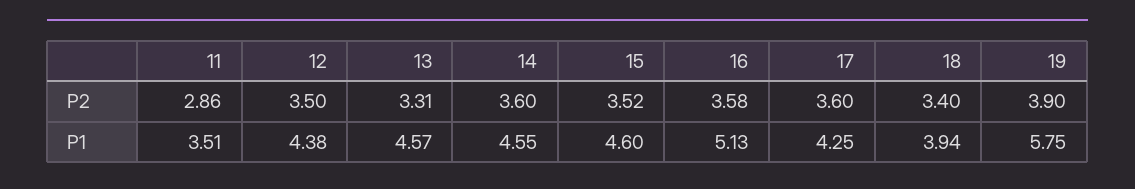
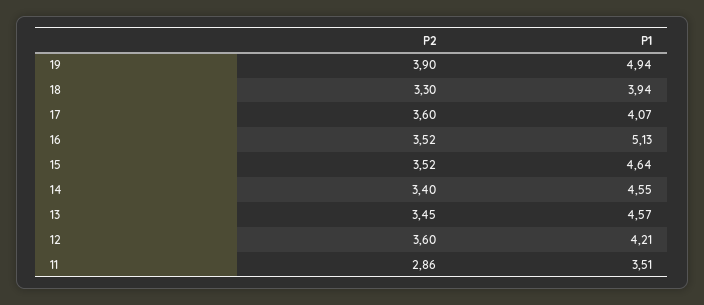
  {
    "11": {
      "P2": 2.86,
      "P1": 3.51
    },
    "12": {
-     "P2": 3.5,
+     "P2": 3.6,
-     "P1": 4.38
+     "P1": 4.21
    },
    "13": {
-     "P2": 3.31,
+     "P2": 3.45,
      "P1": 4.57
    },
    "14": {
-     "P2": 3.6,
+     "P2": 3.4,
      "P1": 4.55
    },
    "15": {
      "P2": 3.52,
-     "P1": 4.6
+     "P1": 4.64
    },
    "16": {
-     "P2": 3.58,
+     "P2": 3.52,
      "P1": 5.13
    },
    "17": {
      "P2": 3.6,
-     "P1": 4.25
+     "P1": 4.07
    },
    "18": {
-     "P2": 3.4,
+     "P2": 3.3,
      "P1": 3.94
    },
    "19": {
      "P2": 3.9,
-     "P1": 5.75
+     "P1": 4.94
    }
  }

